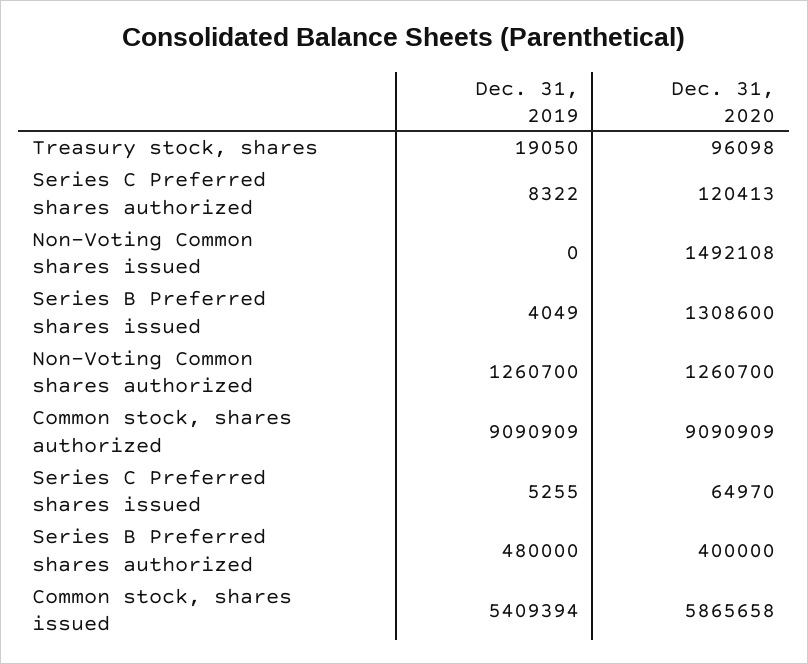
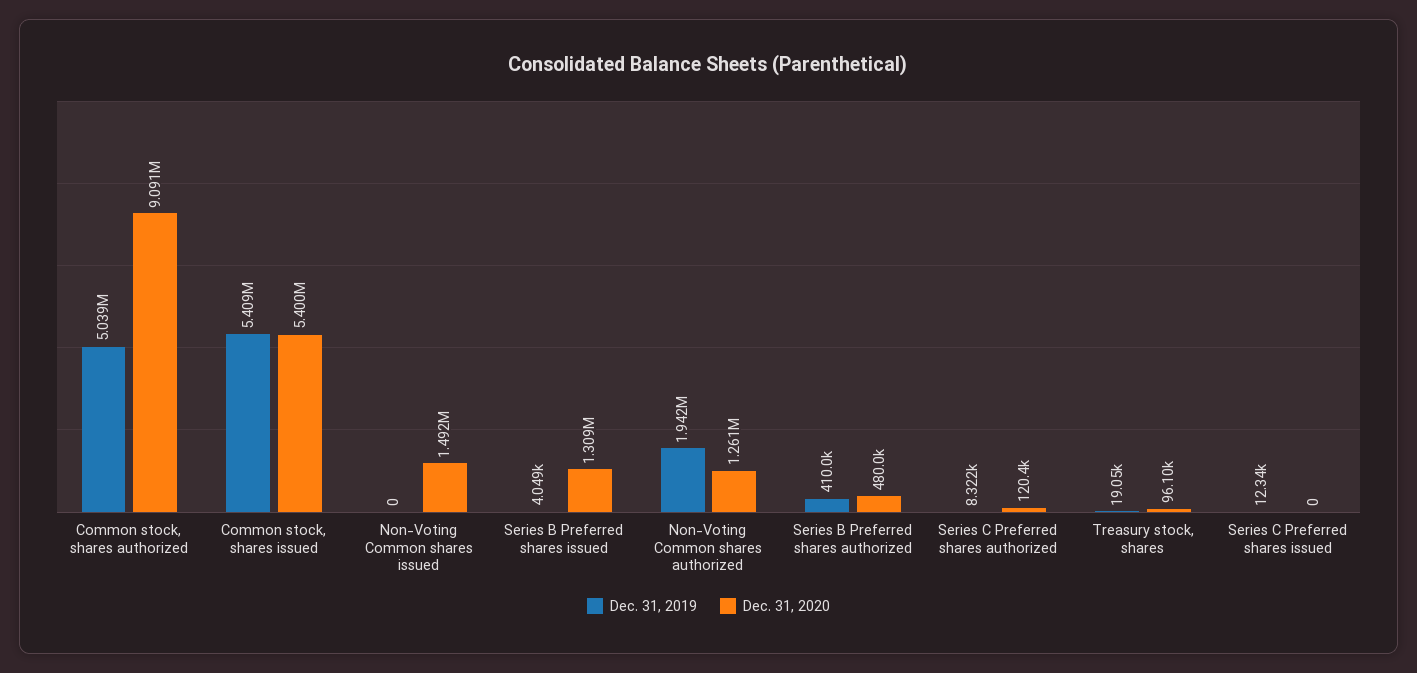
  {
    "Dec. 31, 2019": {
      "Treasury stock, shares": 19050,
      "Series C Preferred shares authorized": 8322,
      "Non-Voting Common shares issued": 0,
      "Series B Preferred shares issued": 4049,
-     "Non-Voting Common shares authorized": 1260700,
+     "Non-Voting Common shares authorized": 1942000,
-     "Common stock, shares authorized": 9090909,
+     "Common stock, shares authorized": 5039000,
-     "Series C Preferred shares issued": 5255,
+     "Series C Preferred shares issued": 12340,
-     "Series B Preferred shares authorized": 480000,
+     "Series B Preferred shares authorized": 410000,
      "Common stock, shares issued": 5409394
    },
    "Dec. 31, 2020": {
      "Treasury stock, shares": 96098,
      "Series C Preferred shares authorized": 120413,
      "Non-Voting Common shares issued": 1492108,
      "Series B Preferred shares issued": 1308600,
      "Non-Voting Common shares authorized": 1260700,
      "Common stock, shares authorized": 9090909,
-     "Series C Preferred shares issued": 64970,
+     "Series C Preferred shares issued": 0,
-     "Series B Preferred shares authorized": 400000,
+     "Series B Preferred shares authorized": 480000,
-     "Common stock, shares issued": 5865658
+     "Common stock, shares issued": 5400000
    }
  }

